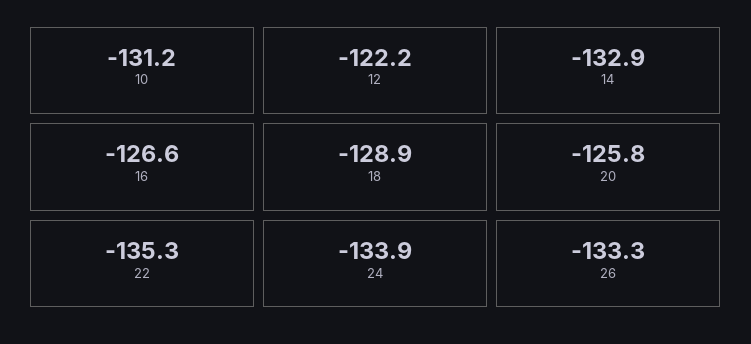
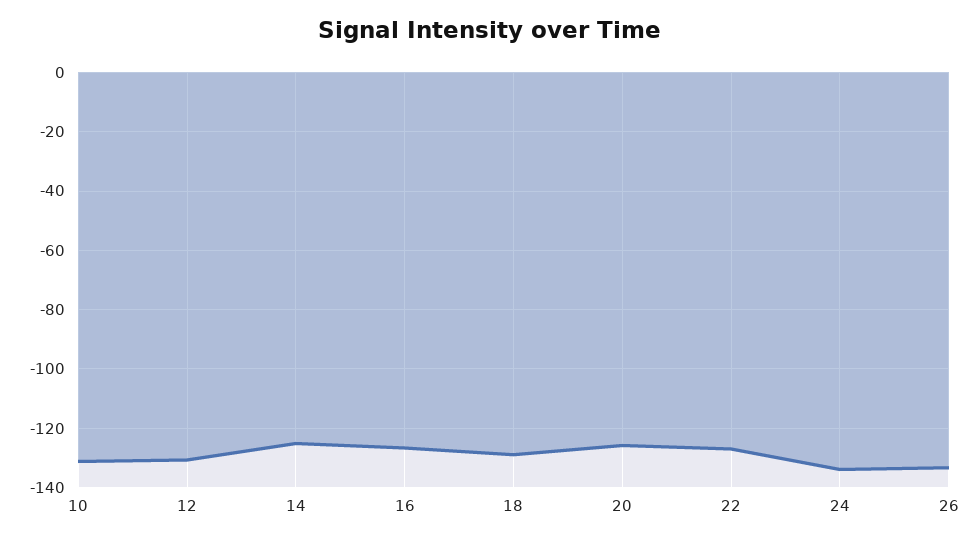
  {
    "10": -131.2,
-   "12": -122.2,
+   "12": -130,
-   "14": -132.9,
+   "14": -125,
    "16": -126.6,
    "18": -128.9,
    "20": -125.8,
-   "22": -135.3,
+   "22": -127.5,
    "24": -133.9,
    "26": -133.3
  }

